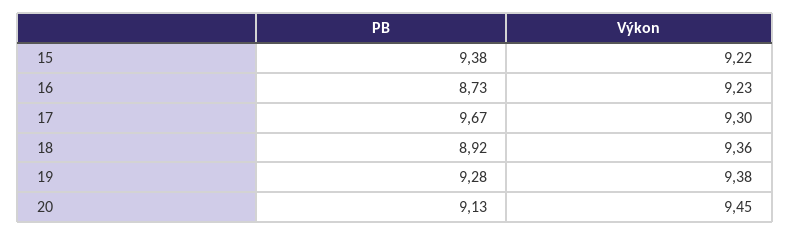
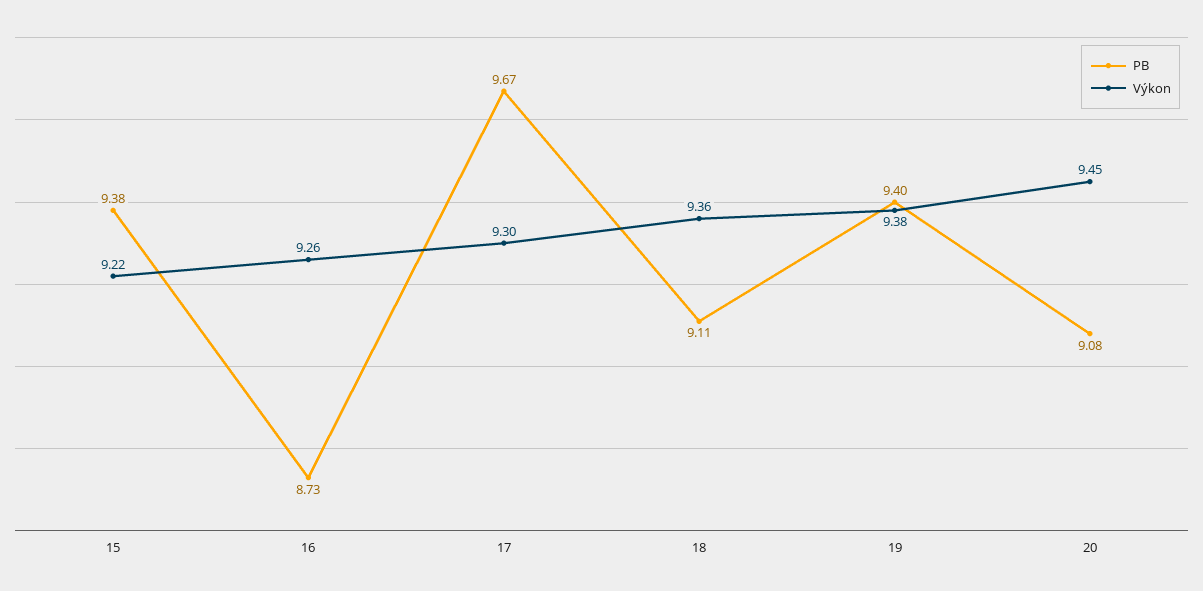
  {
    "PB": {
      "15": 9.38,
      "16": 8.73,
      "17": 9.67,
-     "18": 8.92,
+     "18": 9.11,
-     "19": 9.28,
+     "19": 9.4,
-     "20": 9.13
+     "20": 9.08
    },
    "Výkon": {
      "15": 9.22,
-     "16": 9.23,
+     "16": 9.26,
      "17": 9.3,
      "18": 9.36,
      "19": 9.38,
      "20": 9.45
    }
  }

